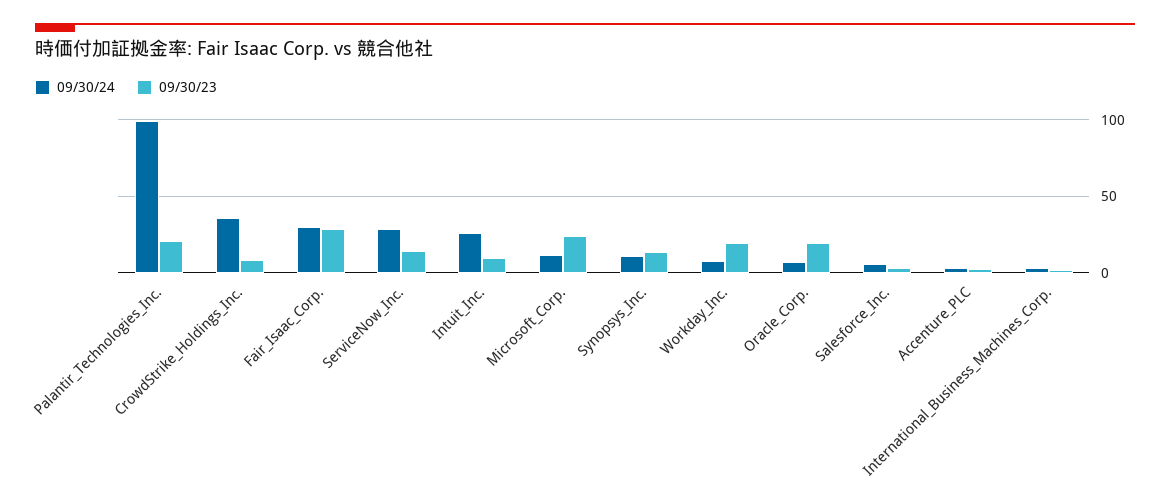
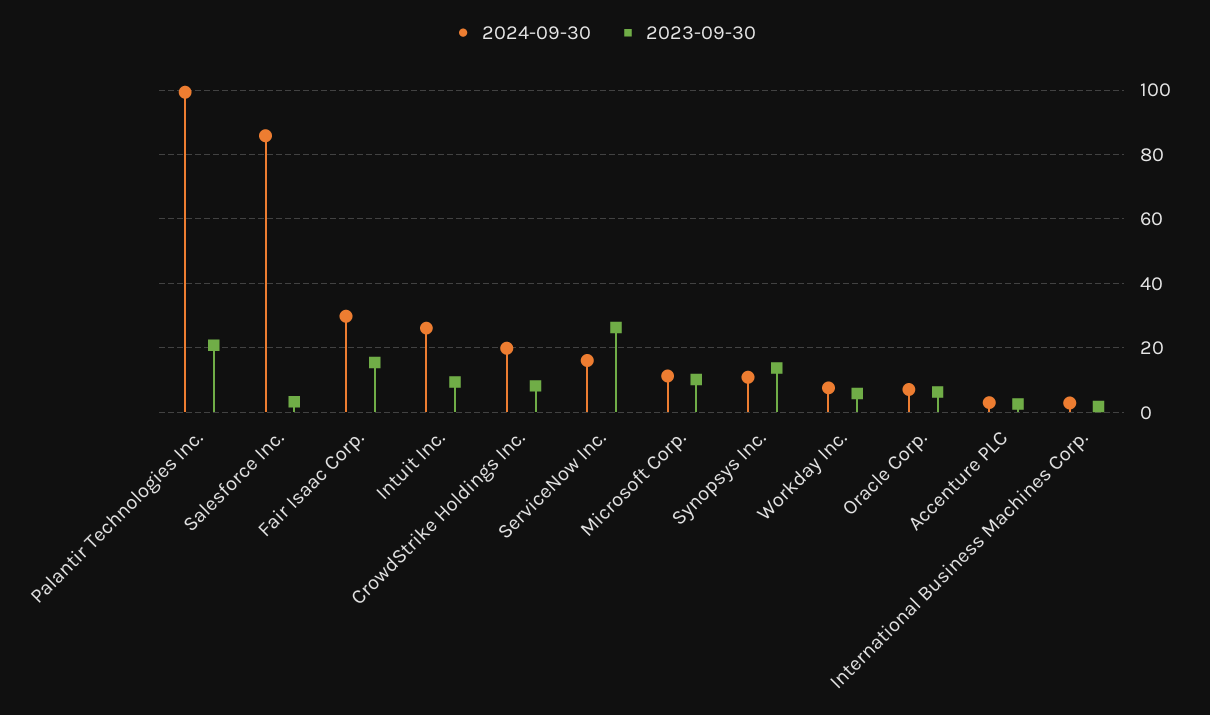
  {
    "09/30/24": {
      "Palantir_Technologies_Inc.": 100,
-     "CrowdStrike_Holdings_Inc.": 35,
+     "CrowdStrike_Holdings_Inc.": 20,
      "Fair_Isaac_Corp.": 30,
-     "ServiceNow_Inc.": 30,
+     "ServiceNow_Inc.": 16,
      "Intuit_Inc.": 26,
      "Microsoft_Corp.": 12,
      "Synopsys_Inc.": 10,
      "Workday_Inc.": 8,
      "Oracle_Corp.": 8,
-     "Salesforce_Inc.": 5,
+     "Salesforce_Inc.": 86,
      "Accenture_PLC": 2,
      "International_Business_Machines_Corp.": 2
    },
    "09/30/23": {
      "Palantir_Technologies_Inc.": 20,
      "CrowdStrike_Holdings_Inc.": 8,
-     "Fair_Isaac_Corp.": 30,
+     "Fair_Isaac_Corp.": 16,
-     "ServiceNow_Inc.": 15,
+     "ServiceNow_Inc.": 26,
      "Intuit_Inc.": 10,
-     "Microsoft_Corp.": 25,
+     "Microsoft_Corp.": 10,
      "Synopsys_Inc.": 14,
-     "Workday_Inc.": 20,
+     "Workday_Inc.": 6,
-     "Oracle_Corp.": 20,
+     "Oracle_Corp.": 6,
      "Salesforce_Inc.": 4,
      "Accenture_PLC": 2,
      "International_Business_Machines_Corp.": 2
    }
  }

